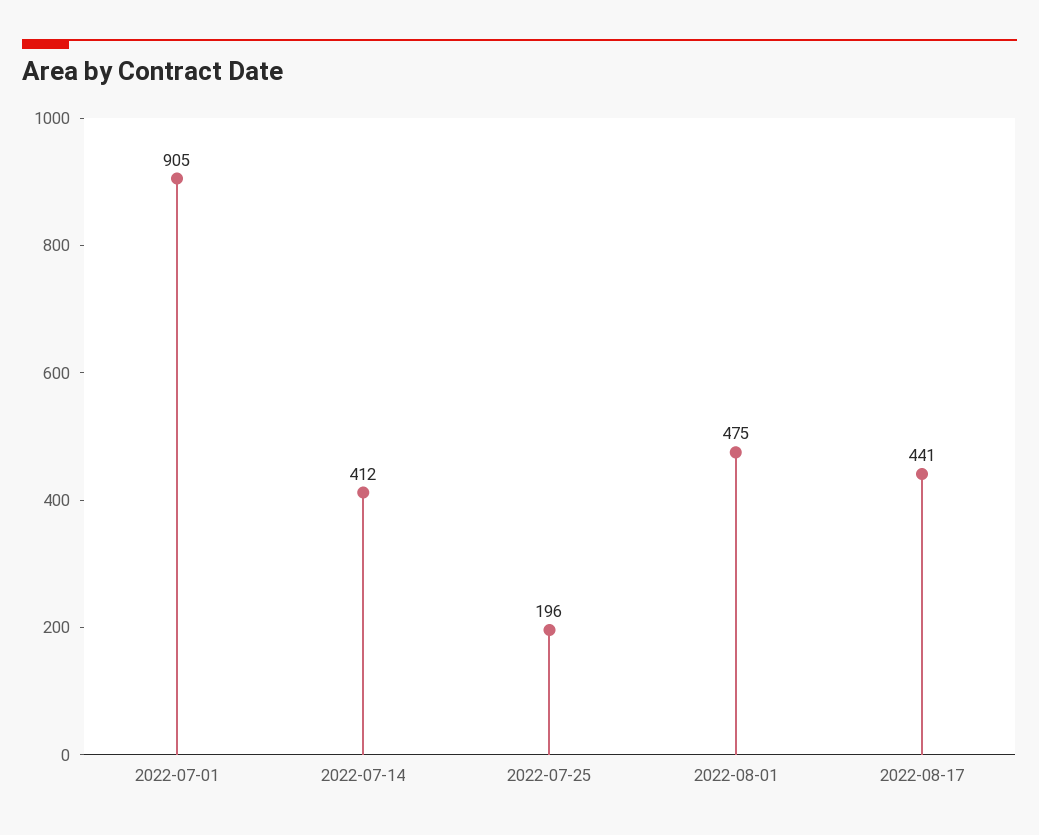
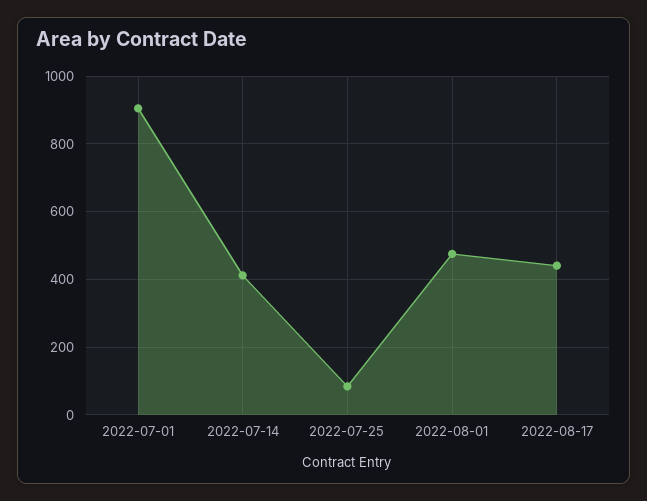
  {
    "2022-07-01": 905,
    "2022-07-14": 412,
-   "2022-07-25": 196,
+   "2022-07-25": 80,
    "2022-08-01": 475,
    "2022-08-17": 441
  }

